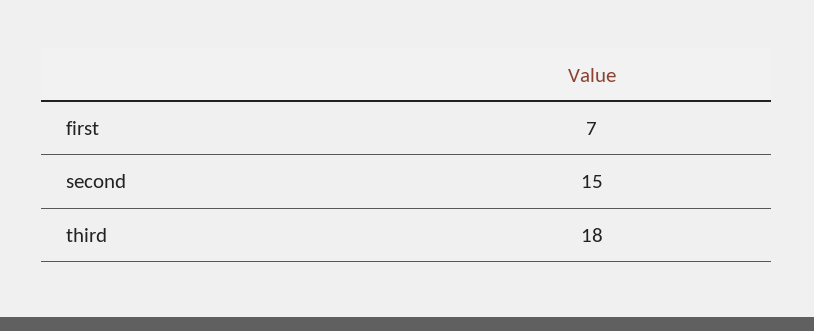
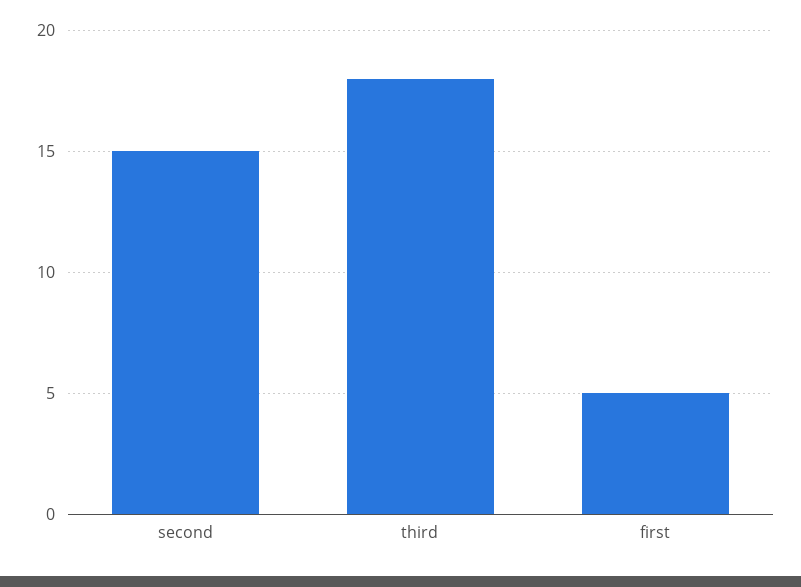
  {
-   "first": 7,
+   "first": 5,
    "second": 15,
    "third": 18
  }

